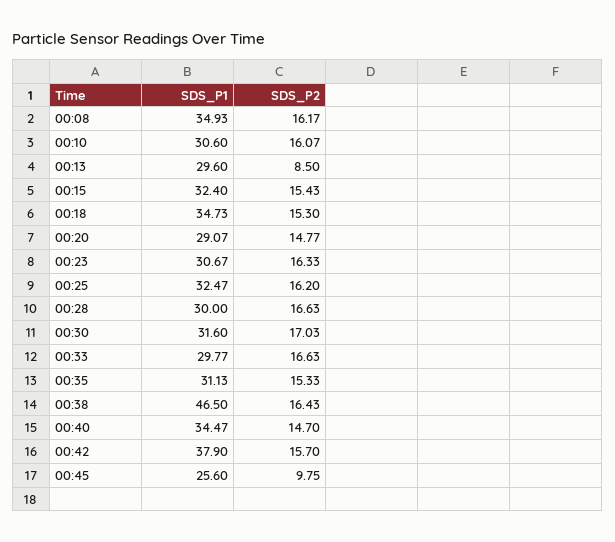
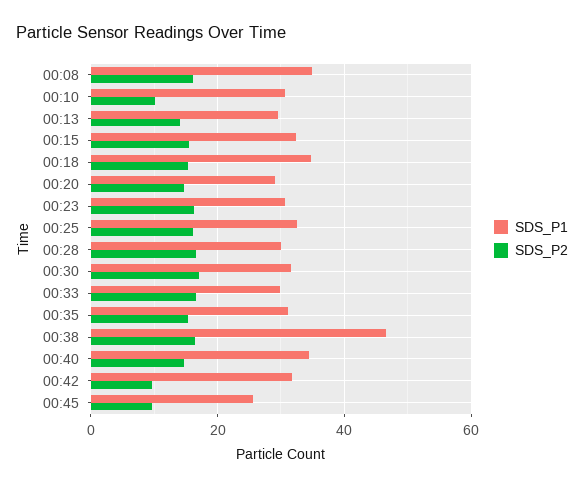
  {
    "SDS_P1": {
      "00:08": 34.93,
      "00:10": 30.6,
      "00:13": 29.6,
      "00:15": 32.4,
      "00:18": 34.73,
      "00:20": 29.07,
      "00:23": 30.67,
      "00:25": 32.47,
      "00:28": 30,
      "00:30": 31.6,
      "00:33": 29.77,
      "00:35": 31.13,
      "00:38": 46.5,
      "00:40": 34.47,
-     "00:42": 37.9,
+     "00:42": 32,
      "00:45": 25.6
    },
    "SDS_P2": {
      "00:08": 16.17,
-     "00:10": 16.07,
+     "00:10": 10,
-     "00:13": 8.5,
+     "00:13": 14,
      "00:15": 15.43,
      "00:18": 15.3,
      "00:20": 14.77,
      "00:23": 16.33,
      "00:25": 16.2,
      "00:28": 16.63,
      "00:30": 17.03,
      "00:33": 16.63,
      "00:35": 15.33,
      "00:38": 16.43,
      "00:40": 14.7,
-     "00:42": 15.7,
+     "00:42": 10,
      "00:45": 9.75
    }
  }

